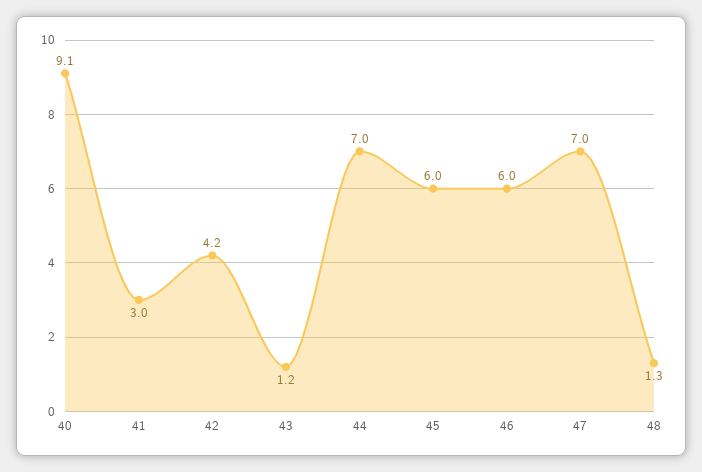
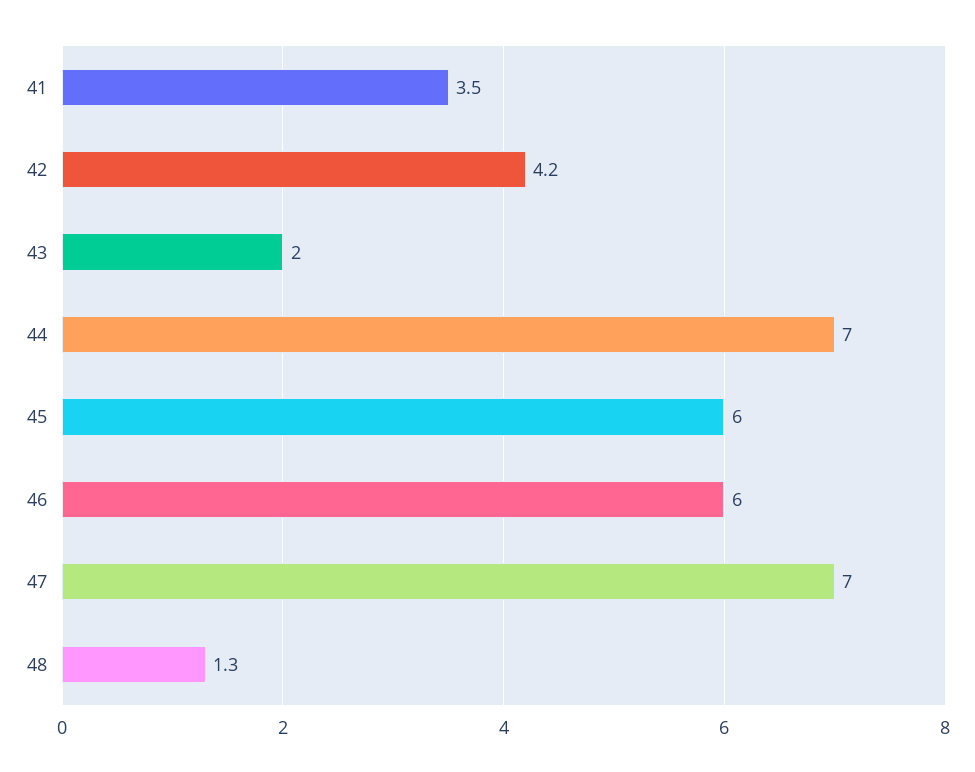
  {
-   "40": 9.1,
-   "41": 3,
+   "41": 3.5,
    "42": 4.2,
-   "43": 1.2,
+   "43": 2,
    "44": 7,
    "45": 6,
    "46": 6,
    "47": 7,
    "48": 1.3
  }

